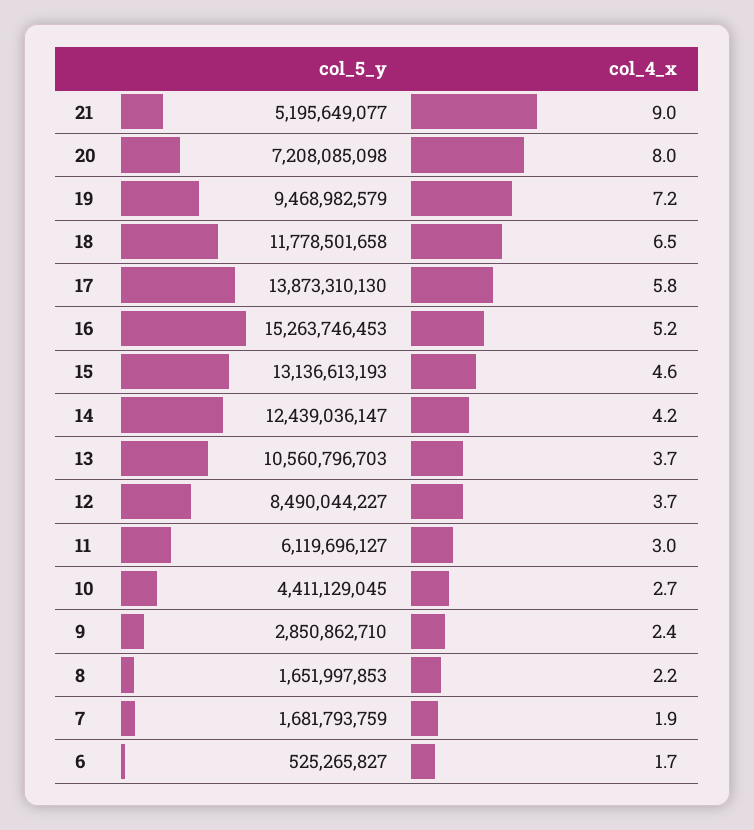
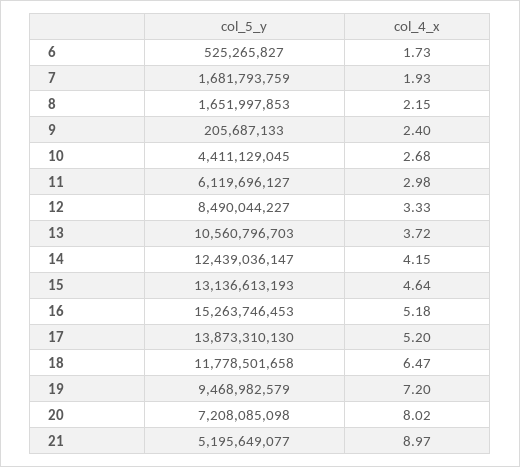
  {
    "col_5_y": {
      "21": 5195649077,
      "20": 7208085098,
      "19": 9468982579,
      "18": 11778501658,
      "17": 13873310130,
      "16": 15263746453,
      "15": 13136613193,
      "14": 12439036147,
      "13": 10560796703,
      "12": 8490044227,
      "11": 6119696127,
      "10": 4411129045,
-     "9": 2850862710,
+     "9": 205687133,
      "8": 1651997853,
      "7": 1681793759,
      "6": 525265827
    },
    "col_4_x": {
      "21": 8.97,
      "20": 8.02,
      "19": 7.2,
      "18": 6.47,
-     "17": 5.8,
+     "17": 5.2,
      "16": 5.18,
      "15": 4.64,
      "14": 4.15,
      "13": 3.72,
-     "12": 3.7,
+     "12": 3.33,
      "11": 2.98,
      "10": 2.68,
      "9": 2.4,
      "8": 2.15,
      "7": 1.93,
      "6": 1.73
    }
  }

